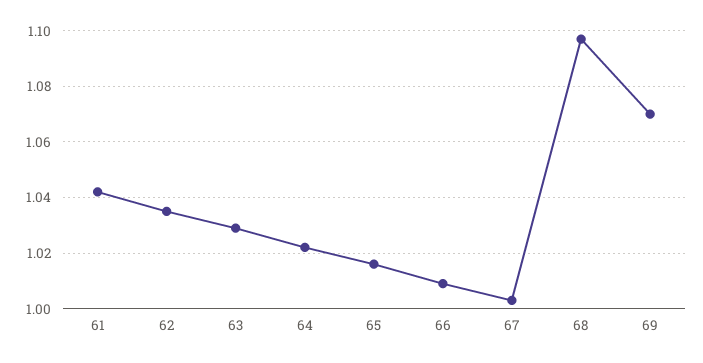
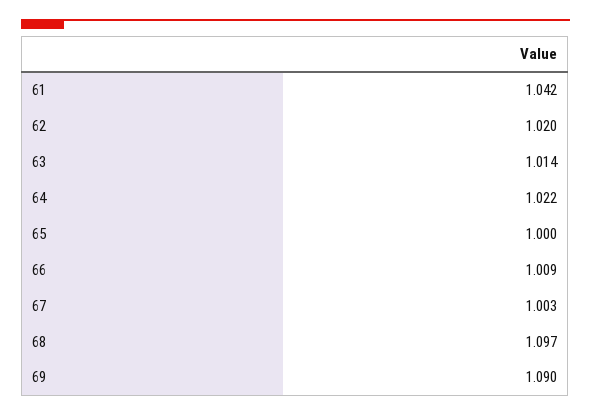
  {
    "61": 1.042,
-   "62": 1.035,
+   "62": 1.02,
-   "63": 1.03,
+   "63": 1.014,
    "64": 1.022,
-   "65": 1.015,
+   "65": 1,
    "66": 1.009,
    "67": 1.003,
    "68": 1.097,
-   "69": 1.07
+   "69": 1.09
  }

